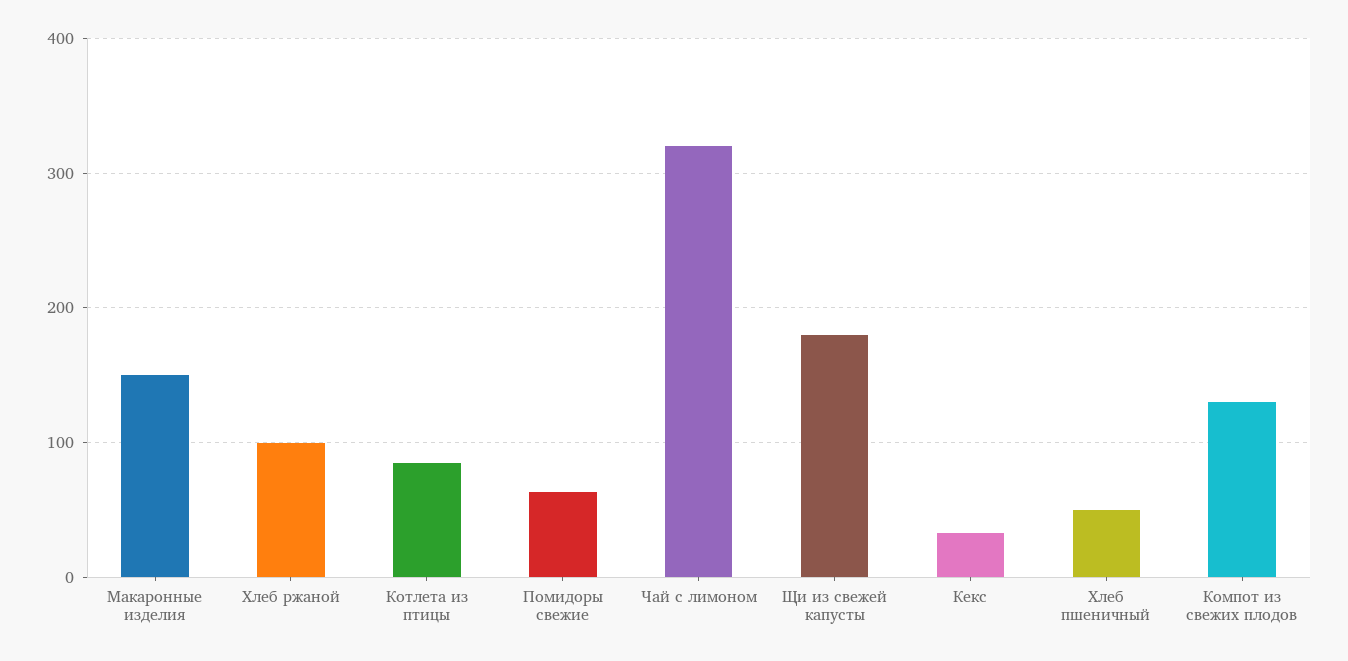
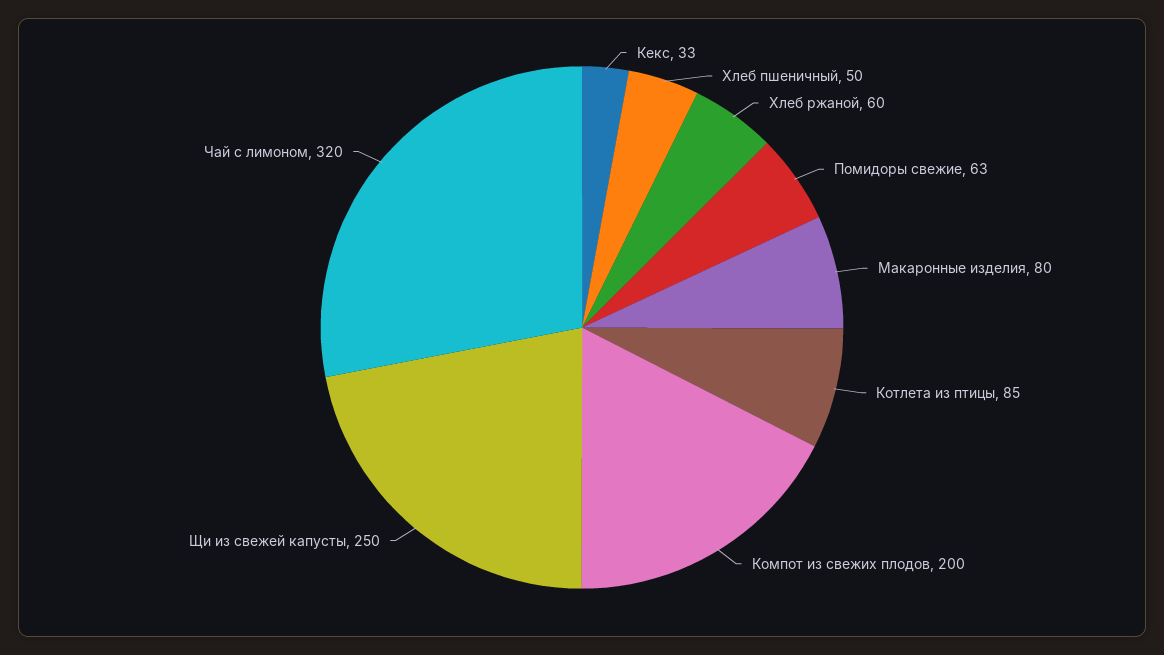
  {
-   "Макаронные изделия": 150,
+   "Макаронные изделия": 80,
-   "Хлеб ржаной": 100,
+   "Хлеб ржаной": 60,
    "Котлета из птицы": 85,
    "Помидоры свежие": 63,
    "Чай с лимоном": 320,
-   "Щи из свежей капусты": 180,
+   "Щи из свежей капусты": 250,
    "Кекс": 33,
    "Хлеб пшеничный": 50,
-   "Компот из свежих плодов": 130
+   "Компот из свежих плодов": 200
  }

